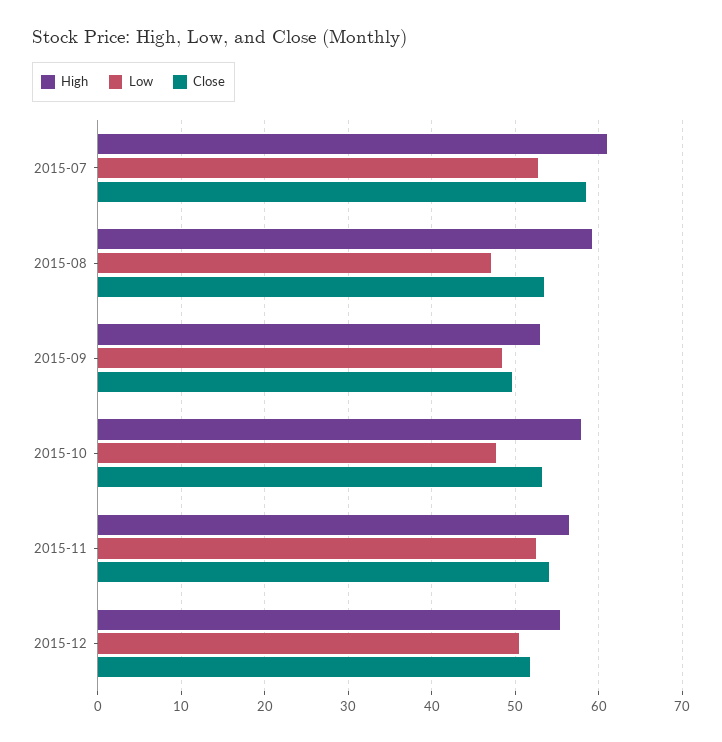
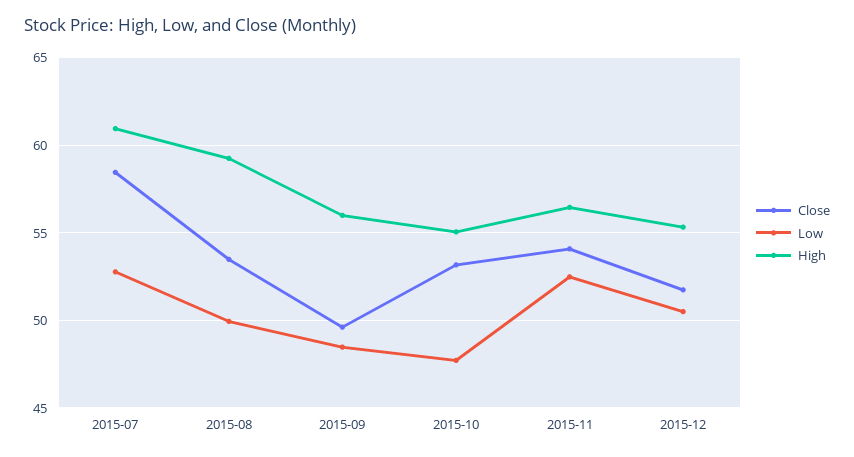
  {
    "High": {
      "2015-07": 61,
      "2015-08": 59.5,
-     "2015-09": 53,
+     "2015-09": 56,
-     "2015-10": 58,
+     "2015-10": 55,
      "2015-11": 56.5,
      "2015-12": 55.5
    },
    "Low": {
      "2015-07": 53,
-     "2015-08": 47,
+     "2015-08": 50,
      "2015-09": 48.5,
      "2015-10": 47.5,
      "2015-11": 52.5,
      "2015-12": 50.5
    },
    "Close": {
      "2015-07": 58.5,
      "2015-08": 53.5,
      "2015-09": 49.5,
      "2015-10": 53,
      "2015-11": 54,
      "2015-12": 52
    }
  }

